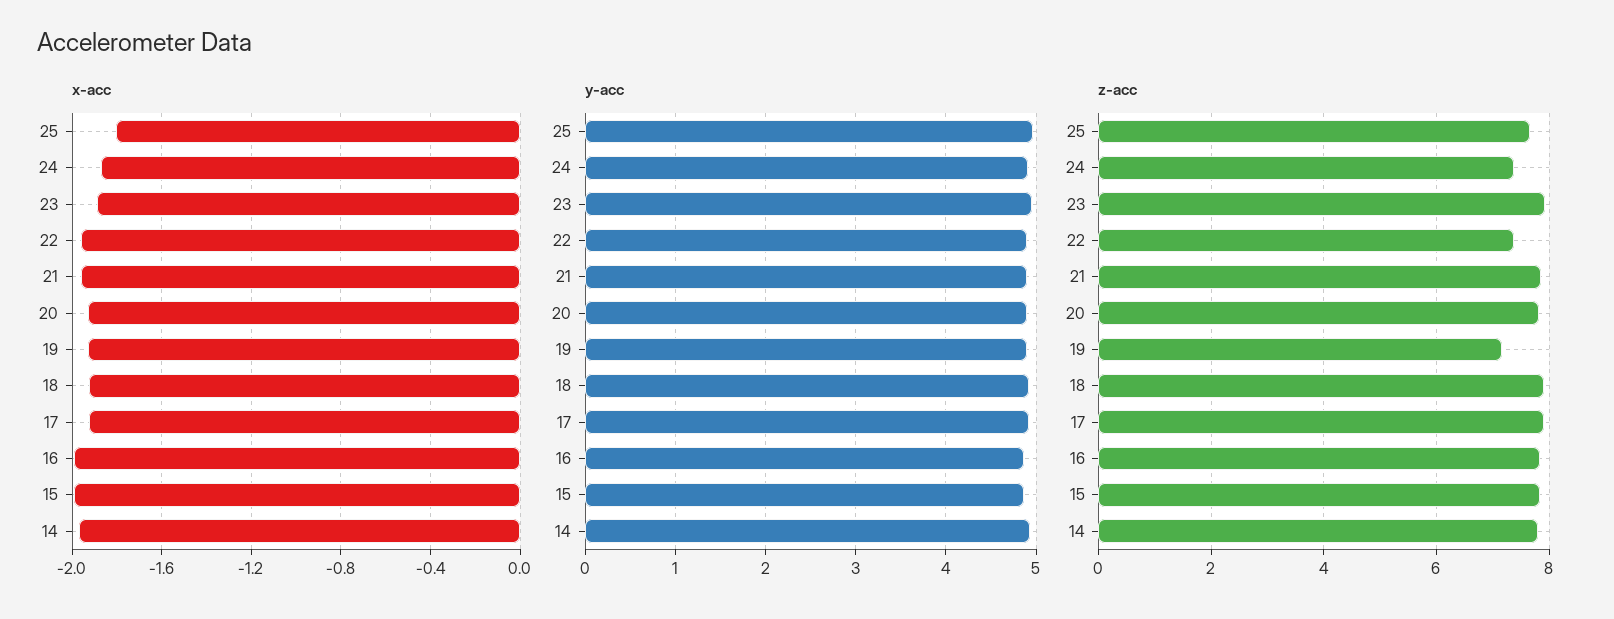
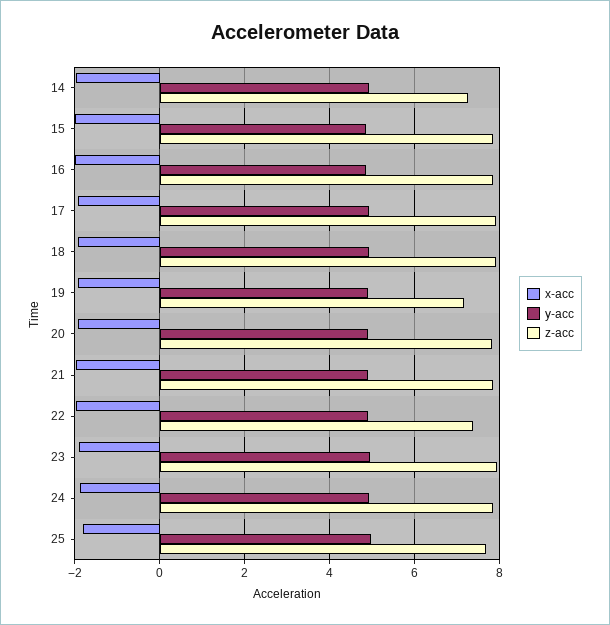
  {
    "x-acc": {
      "25": -1.8,
      "24": -1.85,
      "23": -1.9,
      "22": -1.95,
      "21": -1.95,
      "20": -1.95,
      "19": -1.95,
      "18": -1.95,
      "17": -1.95,
      "16": -2,
      "15": -2,
      "14": -1.95
    },
    "y-acc": {
      "25": 5,
      "24": 4.9,
      "23": 4.9,
      "22": 4.9,
      "21": 4.9,
      "20": 4.9,
      "19": 4.9,
      "18": 4.9,
      "17": 4.9,
      "16": 4.9,
      "15": 4.9,
      "14": 4.9
    },
    "z-acc": {
      "25": 7.6,
-     "24": 7.4,
+     "24": 7.8,
      "23": 8,
      "22": 7.4,
      "21": 7.8,
      "20": 7.8,
      "19": 7.2,
      "18": 8,
      "17": 8,
      "16": 7.8,
      "15": 7.8,
-     "14": 7.8
+     "14": 7.2
    }
  }

